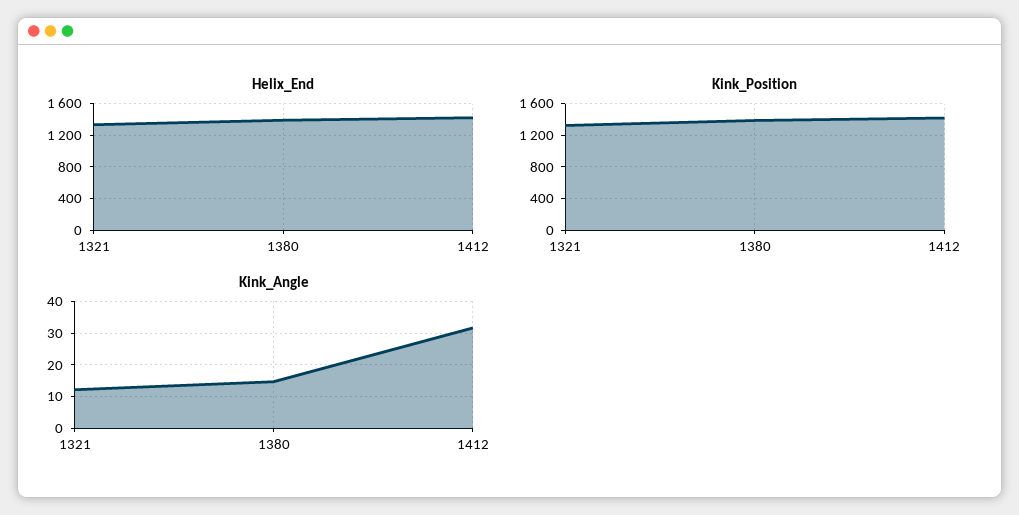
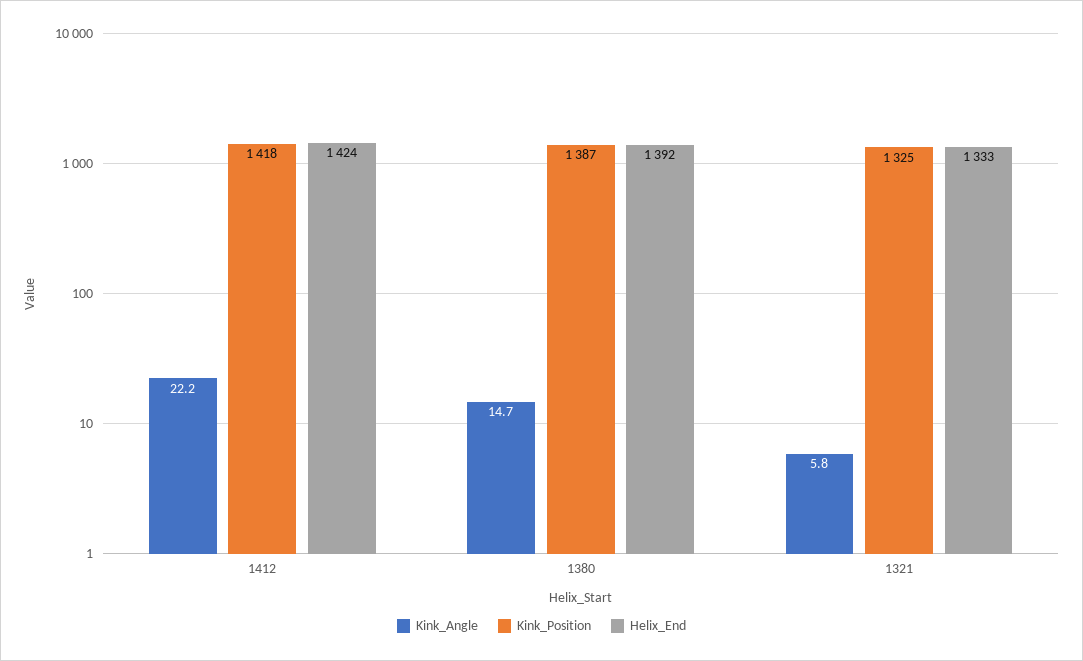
  {
    "Helix_End": {
      "1321": 1333,
      "1380": 1392,
      "1412": 1424
    },
    "Kink_Position": {
      "1321": 1325,
      "1380": 1387,
      "1412": 1418
    },
    "Kink_Angle": {
-     "1321": 12,
+     "1321": 5.8,
      "1380": 14.7,
-     "1412": 32
+     "1412": 22.2
    }
  }

